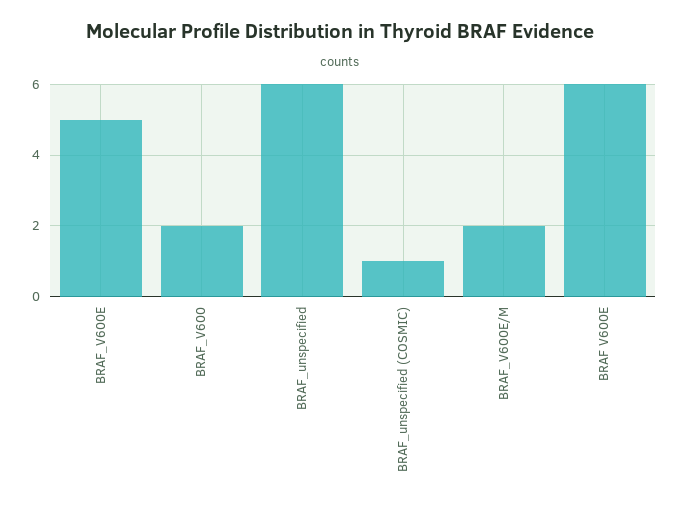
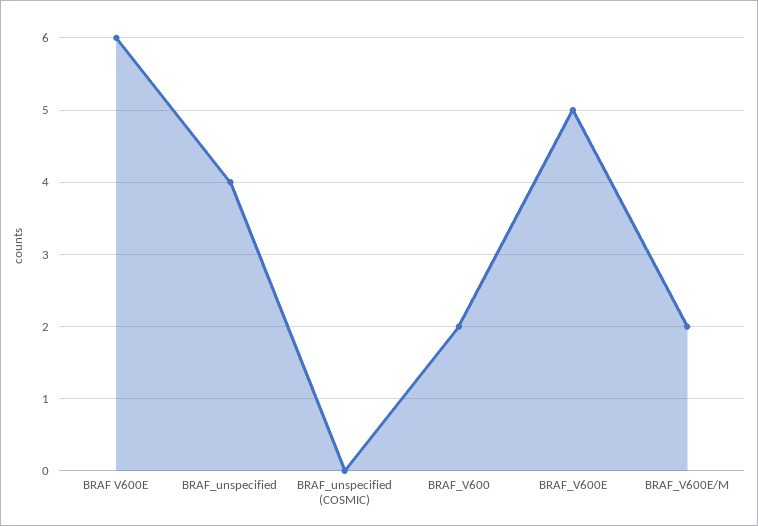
  {
    "BRAF_V600E": 5,
    "BRAF_V600": 2,
-   "BRAF_unspecified": 6,
+   "BRAF_unspecified": 4,
-   "BRAF_unspecified (COSMIC)": 1,
+   "BRAF_unspecified (COSMIC)": 0,
    "BRAF_V600E/M": 2,
    "BRAF V600E": 6
  }

